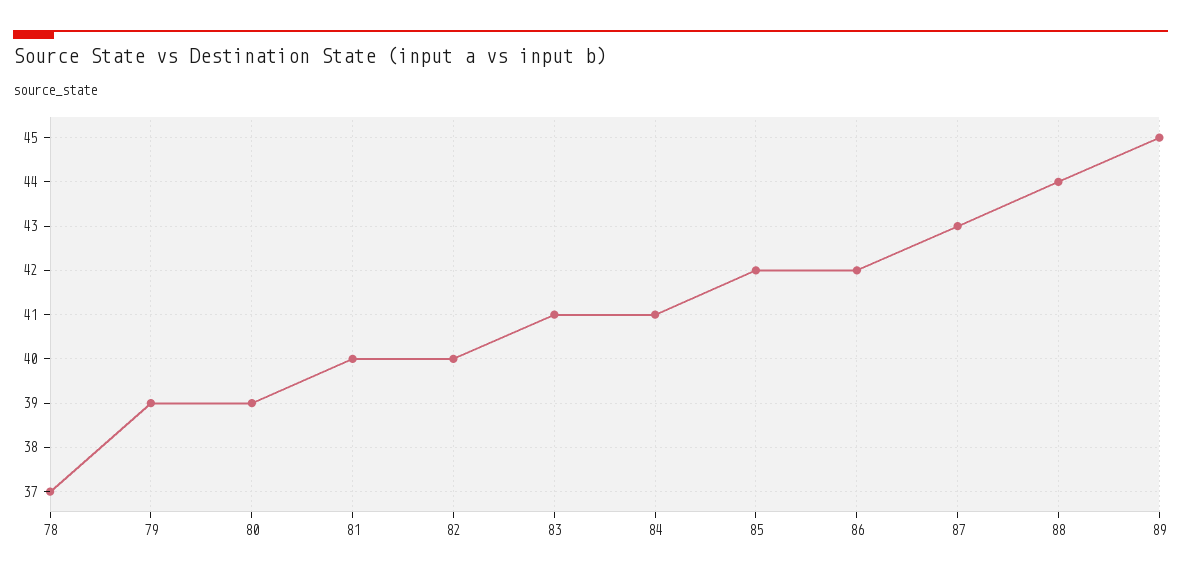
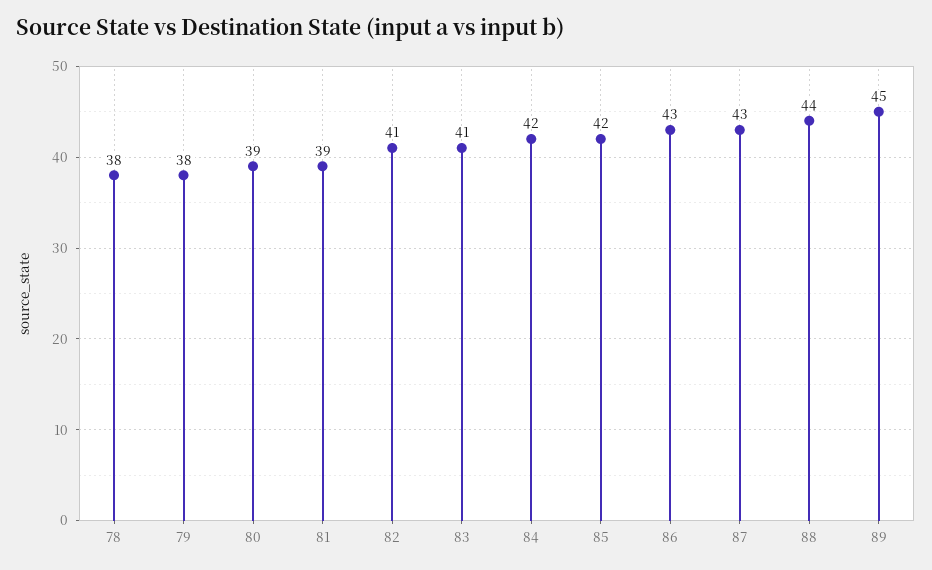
  {
-   "78": 37,
+   "78": 38,
-   "79": 39,
+   "79": 38,
    "80": 39,
-   "81": 40,
+   "81": 39,
-   "82": 40,
+   "82": 41,
    "83": 41,
-   "84": 41,
+   "84": 42,
    "85": 42,
-   "86": 42,
+   "86": 43,
    "87": 43,
    "88": 44,
    "89": 45
  }

